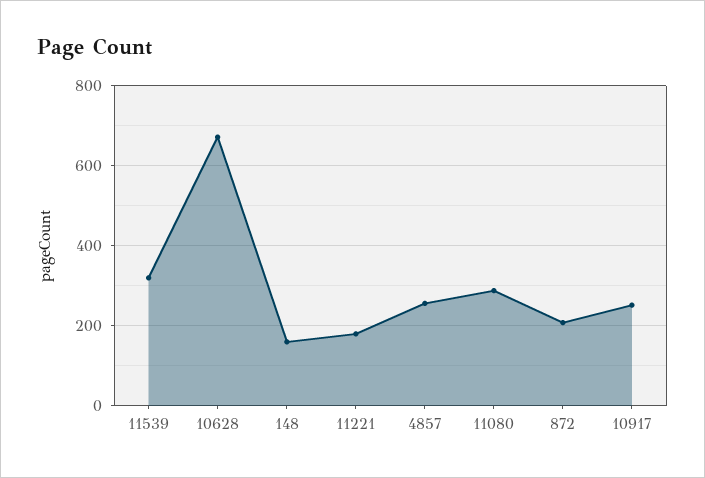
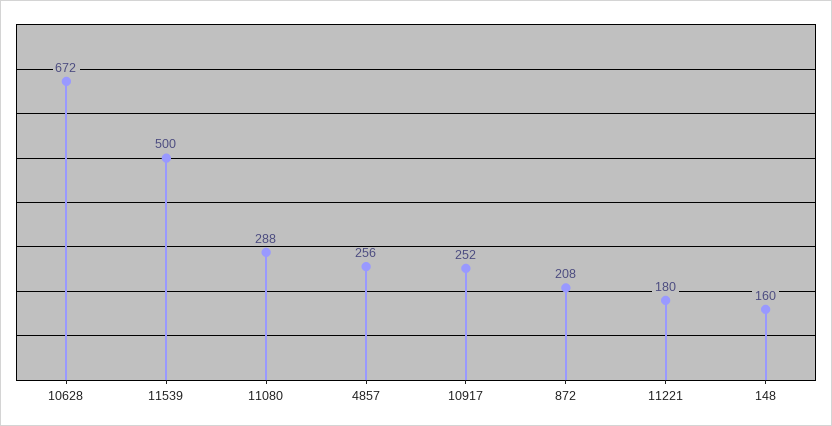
  {
-   "11539": 320,
+   "11539": 500,
    "10628": 672,
    "148": 160,
    "11221": 180,
    "4857": 256,
    "11080": 288,
    "872": 208,
    "10917": 252
  }

